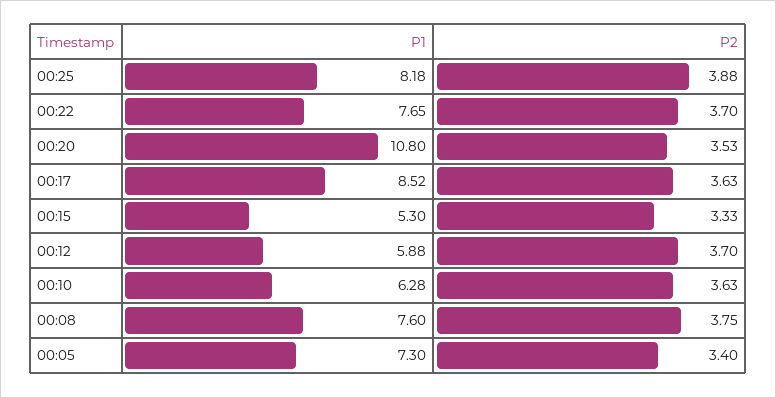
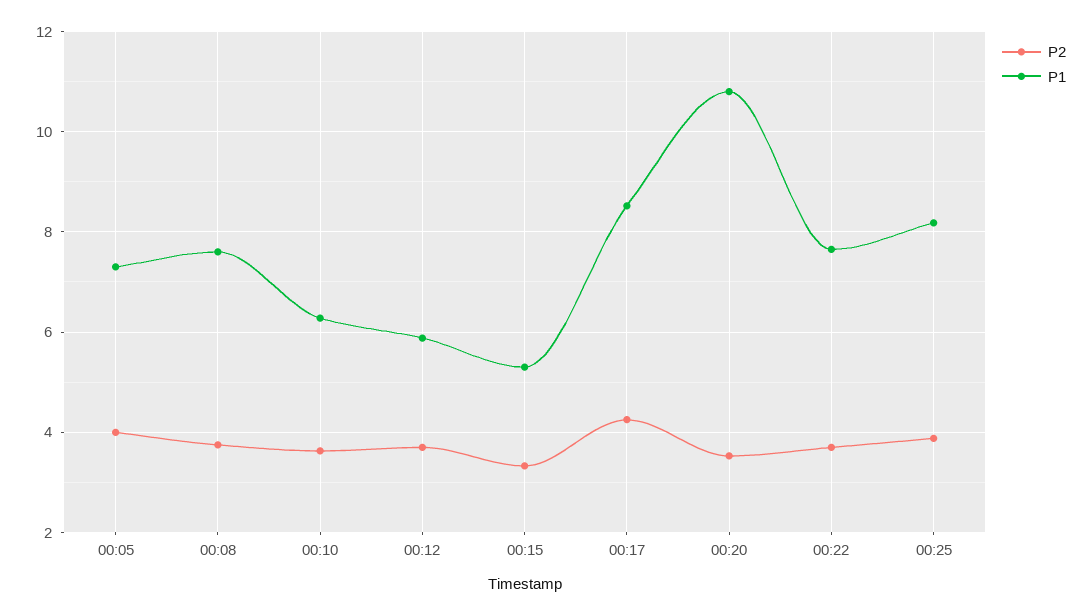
  {
    "P1": {
      "00:25": 8.18,
      "00:22": 7.65,
      "00:20": 10.8,
      "00:17": 8.52,
      "00:15": 5.3,
      "00:12": 5.88,
      "00:10": 6.28,
      "00:08": 7.6,
      "00:05": 7.3
    },
    "P2": {
      "00:25": 3.88,
      "00:22": 3.7,
      "00:20": 3.53,
-     "00:17": 3.63,
+     "00:17": 4.2,
      "00:15": 3.33,
      "00:12": 3.7,
      "00:10": 3.63,
      "00:08": 3.75,
-     "00:05": 3.4
+     "00:05": 4
    }
  }

